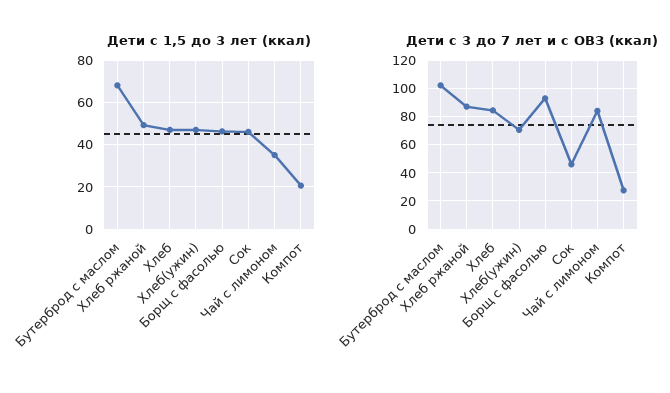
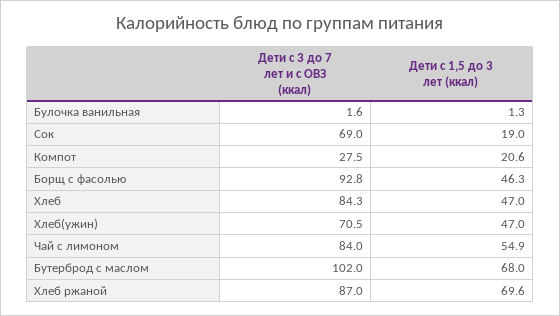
  {
    "Дети с 1,5 до 3 лет (ккал)": {
      "Бутерброд с маслом": 68,
-     "Хлеб ржаной": 50,
+     "Хлеб ржаной": 69.6,
      "Хлеб": 47,
      "Хлеб(ужин)": 47,
      "Борщ с фасолью": 46.3,
-     "Сок": 45,
+     "Сок": 19,
-     "Чай с лимоном": 35,
+     "Чай с лимоном": 54.9,
-     "Компот": 20.6
+     "Компот": 20.6,
+     "Булочка ванильная": 1.3
    },
    "Дети с 3 до 7 лет и с ОВЗ (ккал)": {
      "Бутерброд с маслом": 102,
      "Хлеб ржаной": 87,
      "Хлеб": 84.3,
      "Хлеб(ужин)": 70.5,
      "Борщ с фасолью": 92.8,
-     "Сок": 45,
+     "Сок": 69,
      "Чай с лимоном": 84,
-     "Компот": 27.5
+     "Компот": 27.5,
+     "Булочка ванильная": 1.6
    }
  }

